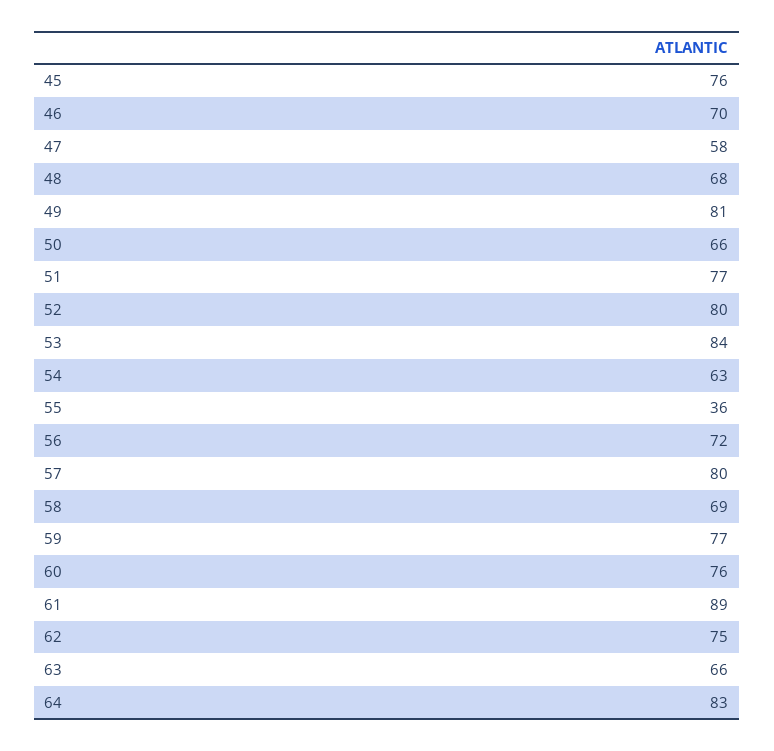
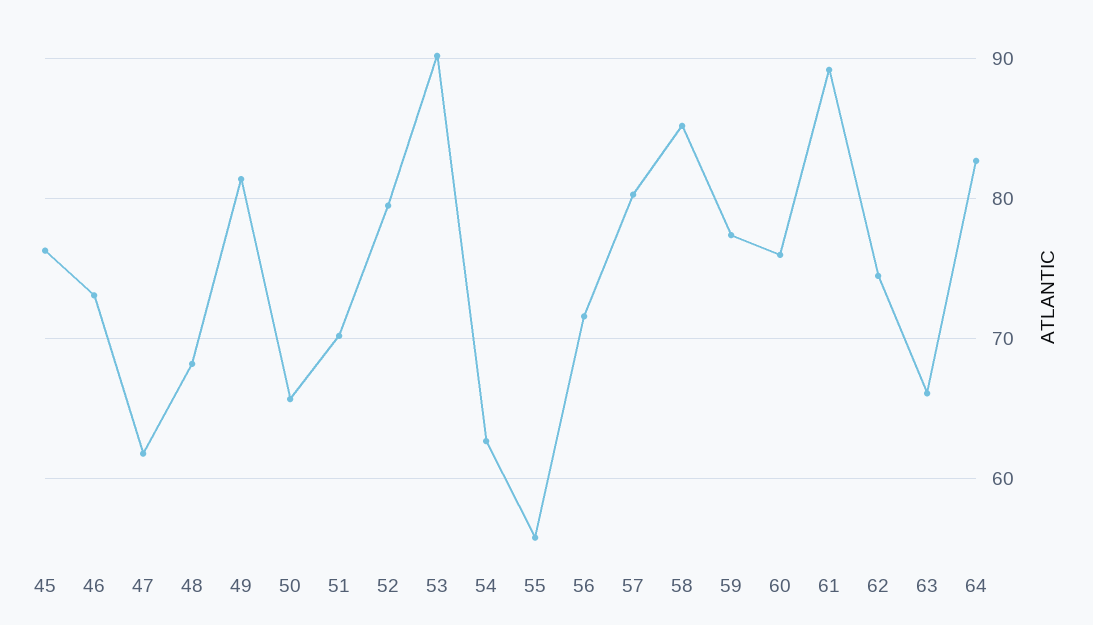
  {
    "45": 76,
-   "46": 70,
+   "46": 73,
-   "47": 58,
+   "47": 62,
    "48": 68,
    "49": 81,
    "50": 66,
-   "51": 77,
+   "51": 70,
    "52": 80,
-   "53": 84,
+   "53": 90,
    "54": 63,
-   "55": 36,
+   "55": 56,
    "56": 72,
    "57": 80,
-   "58": 69,
+   "58": 85,
    "59": 77,
    "60": 76,
    "61": 89,
    "62": 75,
    "63": 66,
    "64": 83
  }

